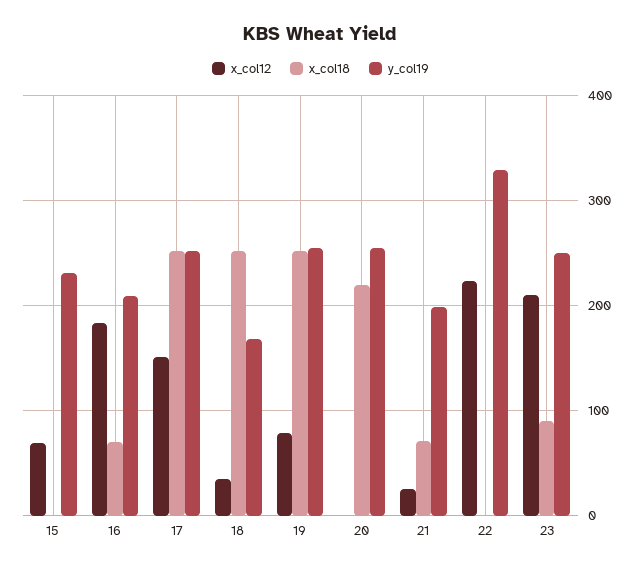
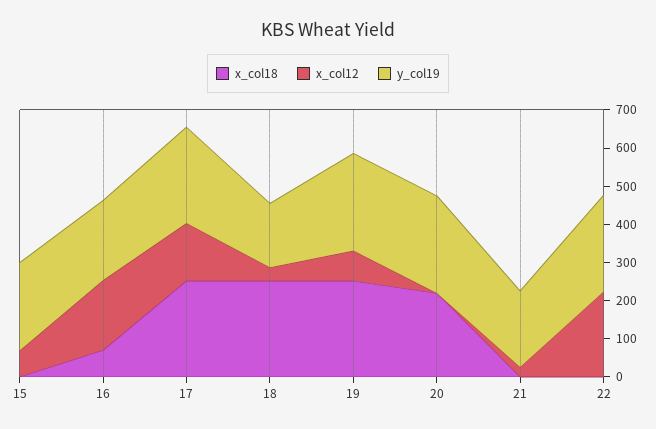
  {
    "x_col12": {
      "15": 70,
      "16": 180,
      "17": 150,
      "18": 40,
      "19": 80,
      "20": 0,
      "21": 30,
-     "22": 220,
+     "22": 220
-     "23": 210
    },
    "x_col18": {
      "15": 0,
      "16": 70,
      "17": 250,
      "18": 250,
      "19": 250,
      "20": 220,
-     "21": 70,
+     "21": 0,
-     "22": 0,
+     "22": 0
-     "23": 90
    },
    "y_col19": {
      "15": 230,
      "16": 210,
      "17": 250,
      "18": 170,
      "19": 260,
      "20": 260,
      "21": 200,
-     "22": 330,
+     "22": 250
-     "23": 250
    }
  }

